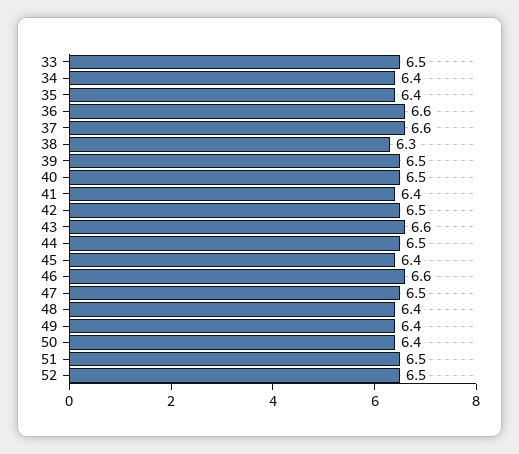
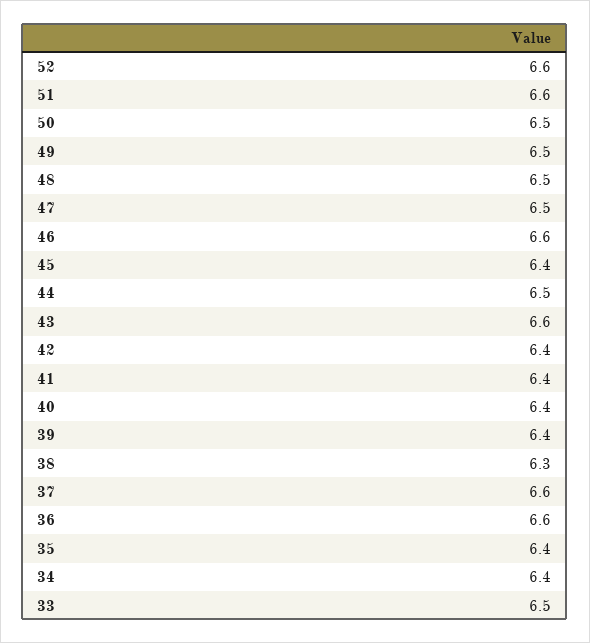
  {
    "33": 6.5,
    "34": 6.4,
    "35": 6.4,
    "36": 6.6,
    "37": 6.6,
    "38": 6.3,
-   "39": 6.5,
+   "39": 6.4,
-   "40": 6.5,
+   "40": 6.4,
    "41": 6.4,
-   "42": 6.5,
+   "42": 6.4,
    "43": 6.6,
    "44": 6.5,
    "45": 6.4,
    "46": 6.6,
    "47": 6.5,
-   "48": 6.4,
+   "48": 6.5,
-   "49": 6.4,
+   "49": 6.5,
-   "50": 6.4,
+   "50": 6.5,
-   "51": 6.5,
+   "51": 6.6,
-   "52": 6.5
+   "52": 6.6
  }

